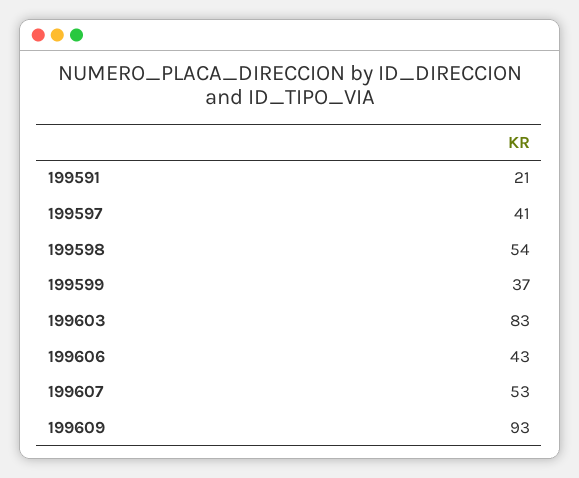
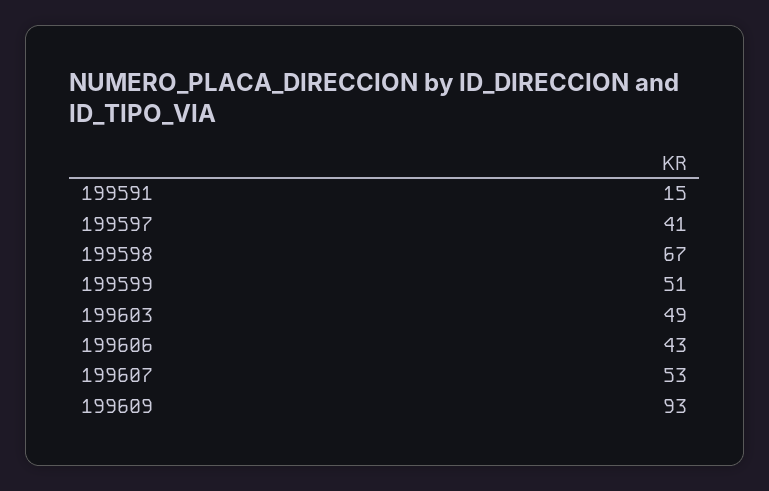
  {
-   "199591": 21,
+   "199591": 15,
    "199597": 41,
-   "199598": 54,
+   "199598": 67,
-   "199599": 37,
+   "199599": 51,
-   "199603": 83,
+   "199603": 49,
    "199606": 43,
    "199607": 53,
    "199609": 93
  }

